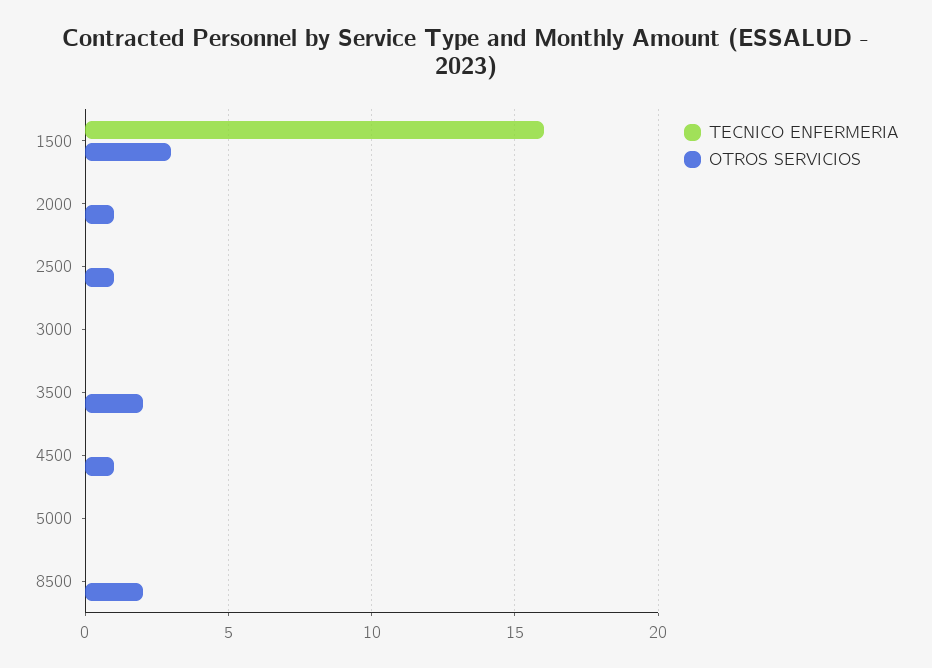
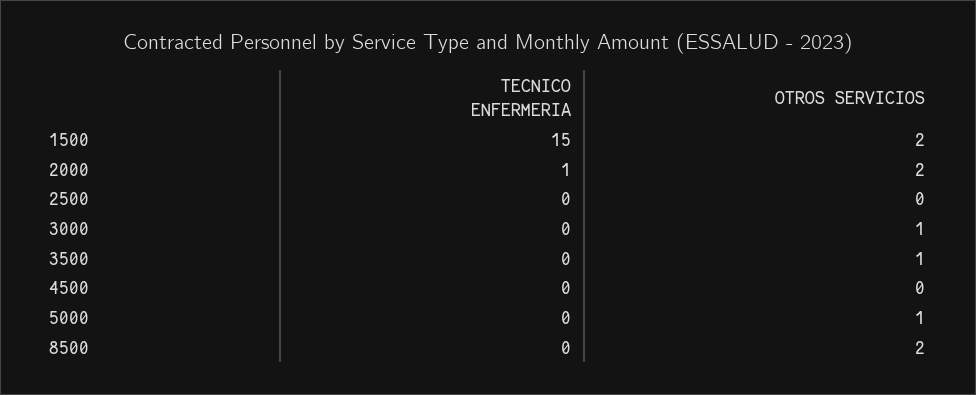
  {
    "TECNICO ENFERMERIA": {
-     "1500": 16,
+     "1500": 15,
-     "2000": 0,
+     "2000": 1,
      "2500": 0,
      "3000": 0,
      "3500": 0,
      "4500": 0,
      "5000": 0,
      "8500": 0
    },
    "OTROS SERVICIOS": {
-     "1500": 3,
+     "1500": 2,
-     "2000": 1,
+     "2000": 2,
-     "2500": 1,
+     "2500": 0,
-     "3000": 0,
+     "3000": 1,
-     "3500": 2,
+     "3500": 1,
-     "4500": 1,
+     "4500": 0,
-     "5000": 0,
+     "5000": 1,
      "8500": 2
    }
  }

